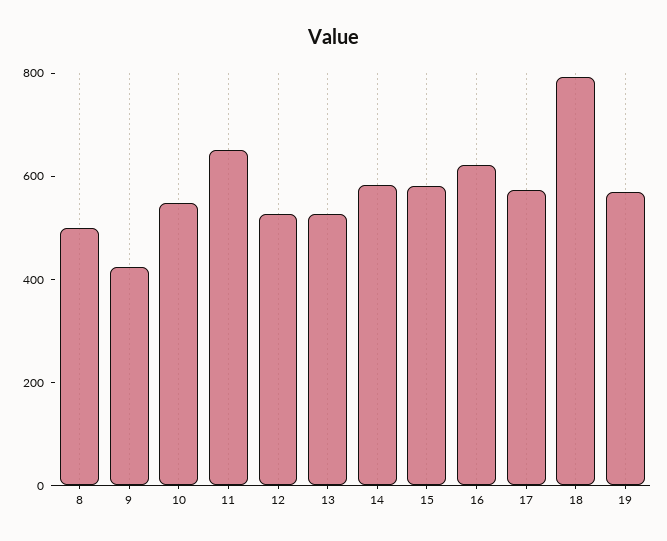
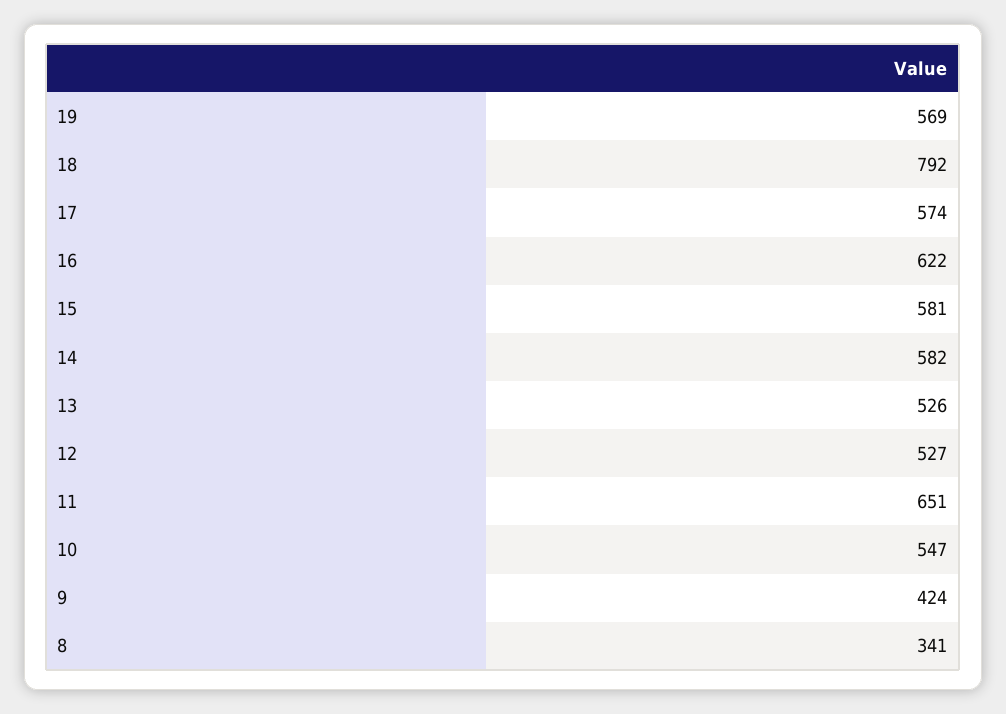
  {
-   "8": 500,
+   "8": 341,
    "9": 424,
    "10": 547,
    "11": 651,
    "12": 527,
    "13": 526,
    "14": 582,
    "15": 581,
    "16": 622,
    "17": 574,
    "18": 792,
    "19": 569
  }

